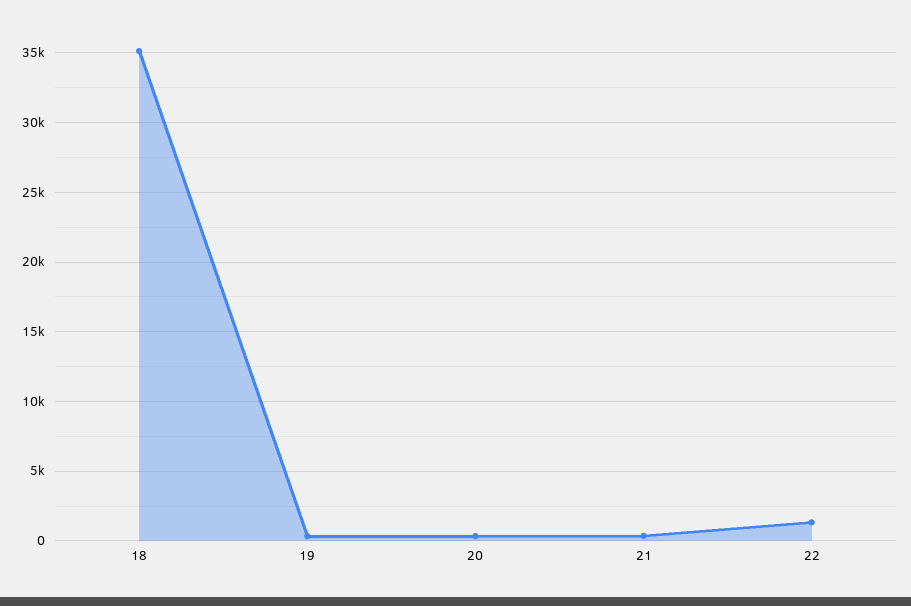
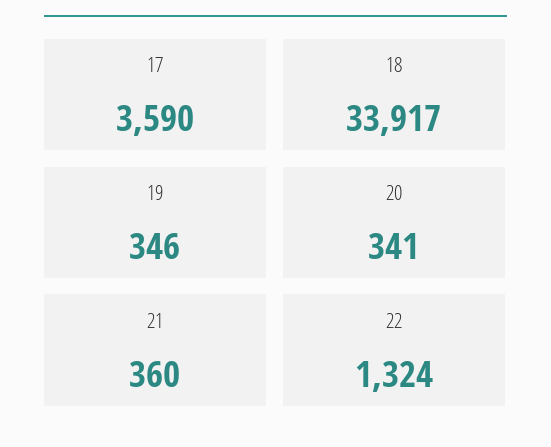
  {
-   "18": 35000,
+   "18": 33917,
    "19": 346,
    "20": 341,
    "21": 360,
-   "22": 1324
+   "22": 1324,
+   "17": 3590
  }

